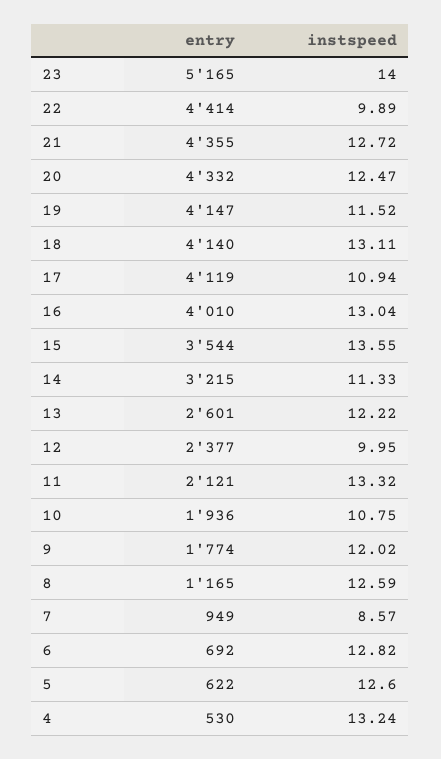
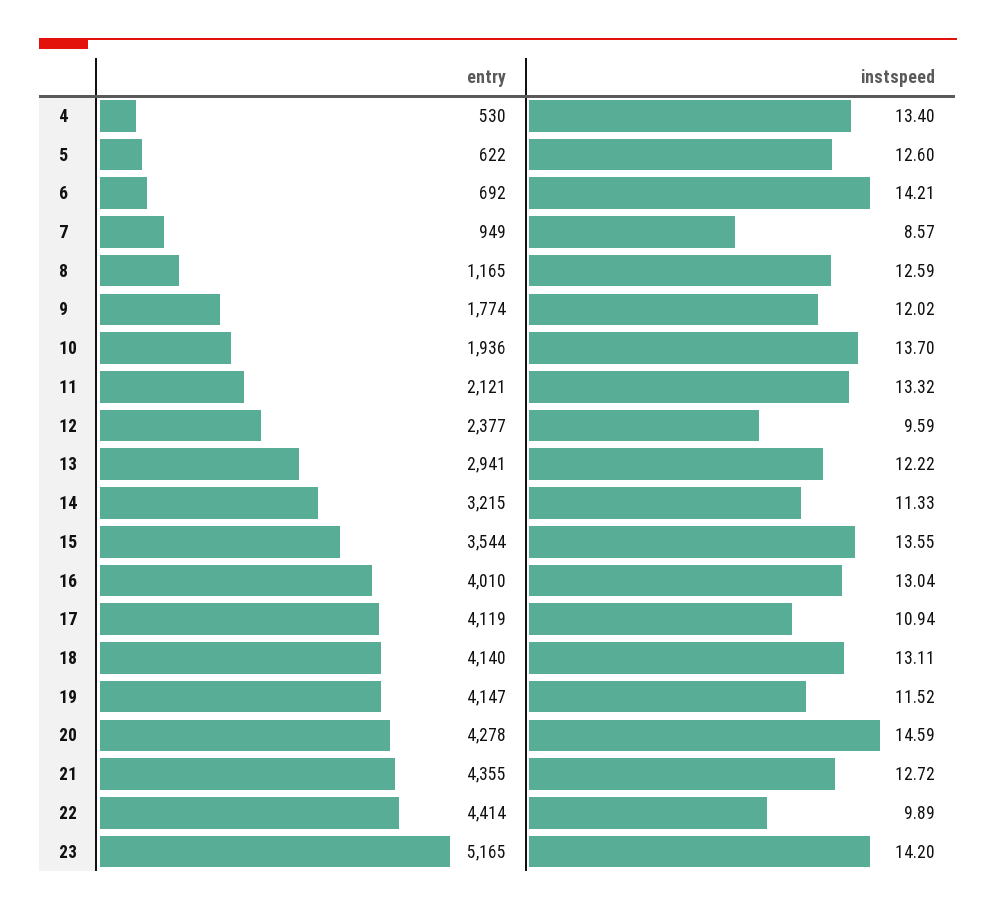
  {
    "entry": {
      "23": 5165,
      "22": 4414,
      "21": 4355,
-     "20": 4332,
+     "20": 4278,
      "19": 4147,
      "18": 4140,
      "17": 4119,
      "16": 4010,
      "15": 3544,
      "14": 3215,
-     "13": 2601,
+     "13": 2941,
      "12": 2377,
      "11": 2121,
      "10": 1936,
      "9": 1774,
      "8": 1165,
      "7": 949,
      "6": 692,
      "5": 622,
      "4": 530
    },
    "instspeed": {
-     "23": 14,
+     "23": 14.2,
      "22": 9.89,
      "21": 12.72,
-     "20": 12.47,
+     "20": 14.59,
      "19": 11.52,
      "18": 13.11,
      "17": 10.94,
      "16": 13.04,
      "15": 13.55,
      "14": 11.33,
      "13": 12.22,
-     "12": 9.95,
+     "12": 9.59,
      "11": 13.32,
-     "10": 10.75,
+     "10": 13.7,
      "9": 12.02,
      "8": 12.59,
      "7": 8.57,
-     "6": 12.82,
+     "6": 14.21,
      "5": 12.6,
-     "4": 13.24
+     "4": 13.4
    }
  }

